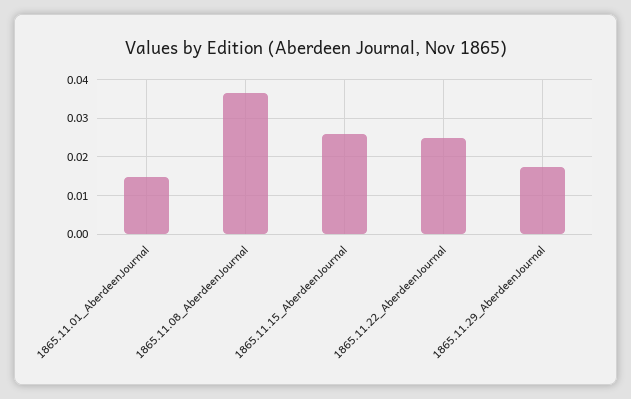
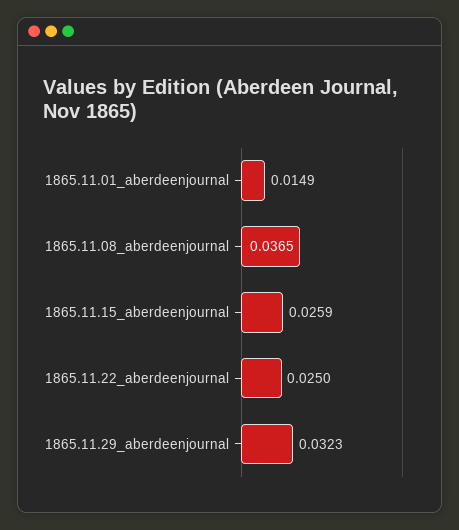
  {
    "1865.11.01_AberdeenJournal": 0.0149,
    "1865.11.08_AberdeenJournal": 0.0365,
    "1865.11.15_AberdeenJournal": 0.0259,
    "1865.11.22_AberdeenJournal": 0.025,
-   "1865.11.29_AberdeenJournal": 0.018
+   "1865.11.29_AberdeenJournal": 0.0323
  }

